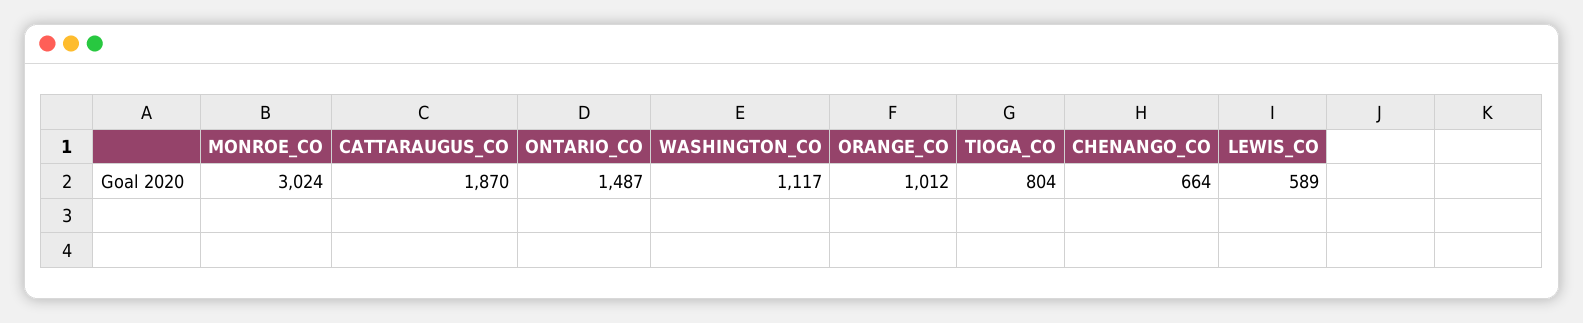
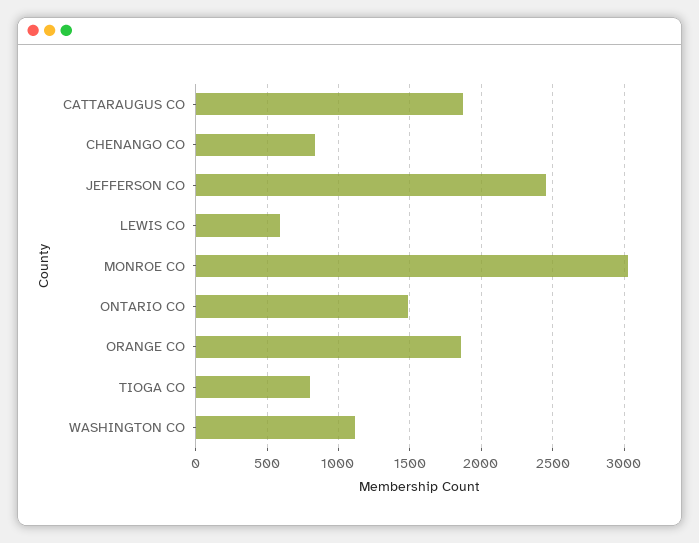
  {
    "MONROE_CO": 3024,
    "CATTARAUGUS_CO": 1870,
    "ONTARIO_CO": 1487,
    "WASHINGTON_CO": 1117,
-   "ORANGE_CO": 1012,
+   "ORANGE_CO": 1850,
    "TIOGA_CO": 804,
-   "CHENANGO_CO": 664,
+   "CHENANGO_CO": 850,
-   "LEWIS_CO": 589
+   "LEWIS_CO": 589,
+   "JEFFERSON CO": 2450
  }

